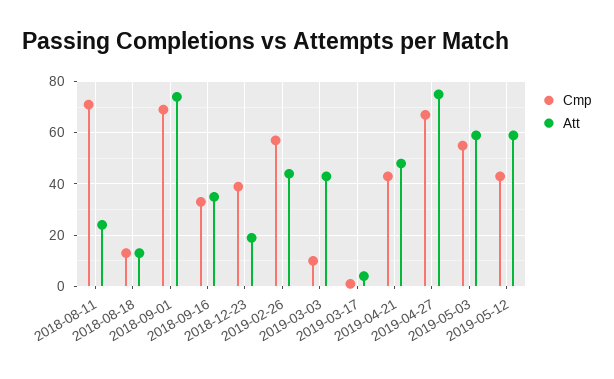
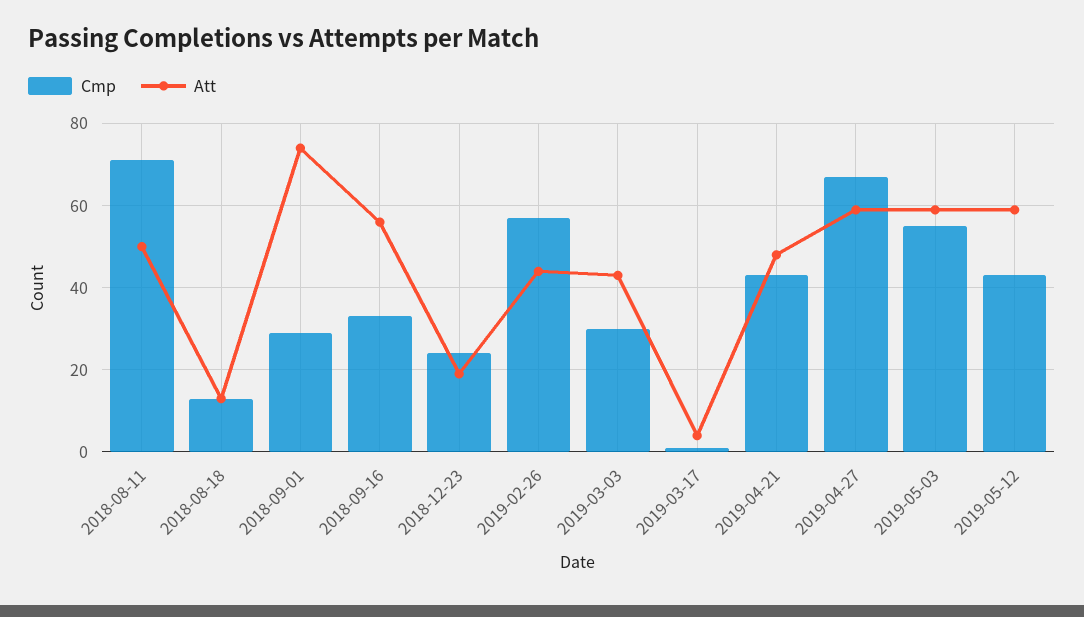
  {
    "Cmp": {
      "2018-08-11": 70,
      "2018-08-18": 15,
-     "2018-09-01": 70,
+     "2018-09-01": 30,
      "2018-09-16": 35,
-     "2018-12-23": 40,
+     "2018-12-23": 25,
      "2019-02-26": 55,
-     "2019-03-03": 10,
+     "2019-03-03": 30,
      "2019-03-17": 0,
      "2019-04-21": 45,
      "2019-04-27": 65,
      "2019-05-03": 55,
      "2019-05-12": 45
    },
    "Att": {
-     "2018-08-11": 25,
+     "2018-08-11": 50,
      "2018-08-18": 15,
      "2018-09-01": 75,
-     "2018-09-16": 35,
+     "2018-09-16": 55,
      "2018-12-23": 20,
      "2019-02-26": 45,
      "2019-03-03": 45,
      "2019-03-17": 5,
      "2019-04-21": 50,
-     "2019-04-27": 75,
+     "2019-04-27": 60,
      "2019-05-03": 60,
      "2019-05-12": 60
    }
  }

